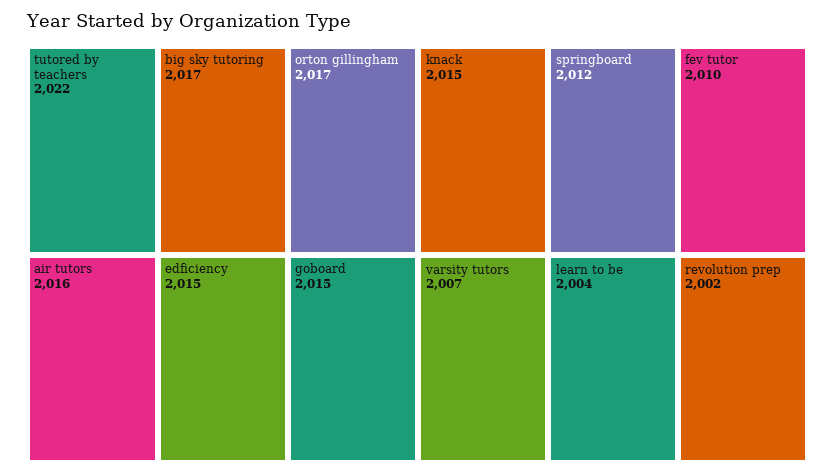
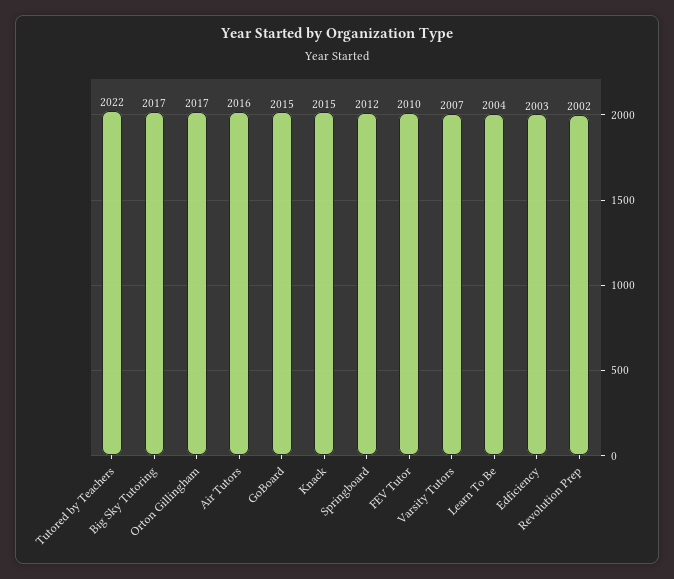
  {
    "tutored by teachers": 2022,
    "big sky tutoring": 2017,
    "orton gillingham": 2017,
    "air tutors": 2016,
-   "edficiency": 2015,
+   "edficiency": 2003,
    "goboard": 2015,
    "knack": 2015,
    "springboard": 2012,
    "fev tutor": 2010,
    "varsity tutors": 2007,
    "learn to be": 2004,
    "revolution prep": 2002
  }

